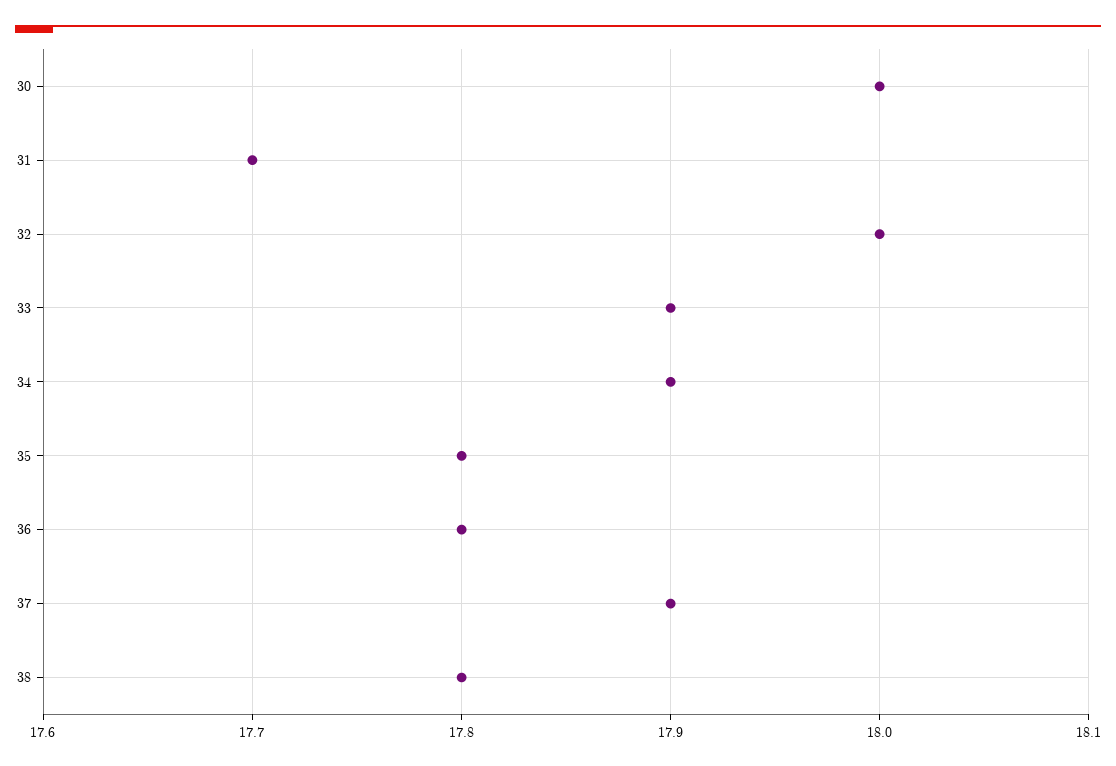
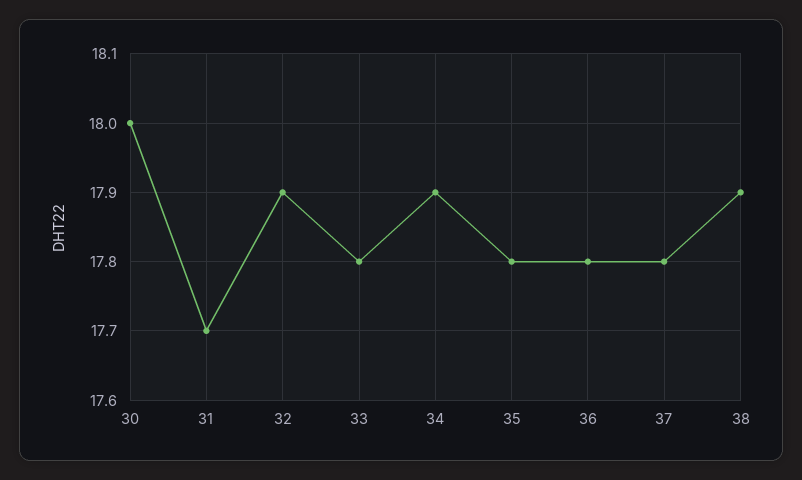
  {
    "30": 18,
    "31": 17.7,
-   "32": 18,
+   "32": 17.9,
-   "33": 17.9,
+   "33": 17.8,
    "34": 17.9,
    "35": 17.8,
    "36": 17.8,
-   "37": 17.9,
+   "37": 17.8,
-   "38": 17.8
+   "38": 17.9
  }

